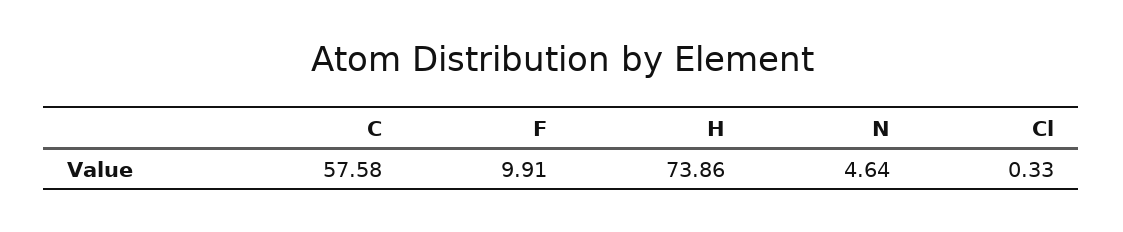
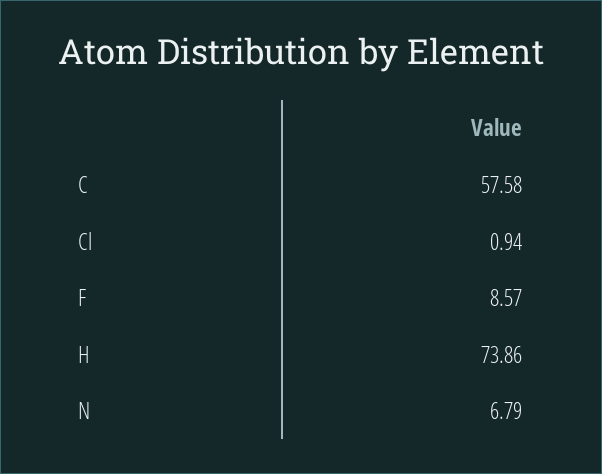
  {
    "C": 57.58,
-   "F": 9.91,
+   "F": 8.57,
    "H": 73.86,
-   "N": 4.64,
+   "N": 6.79,
-   "Cl": 0.33
+   "Cl": 0.94
  }

